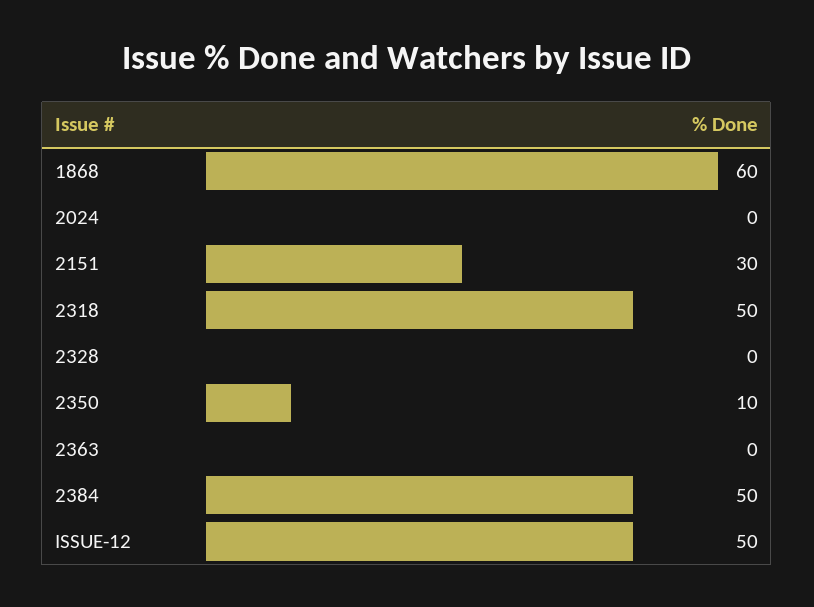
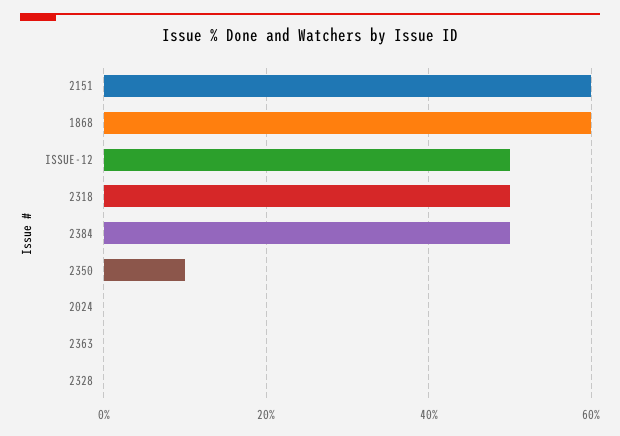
  {
    "1868": 60,
    "2024": 0,
-   "2151": 30,
+   "2151": 60,
    "2318": 50,
    "2328": 0,
    "2350": 10,
    "2363": 0,
    "2384": 50,
    "ISSUE-12": 50
  }

